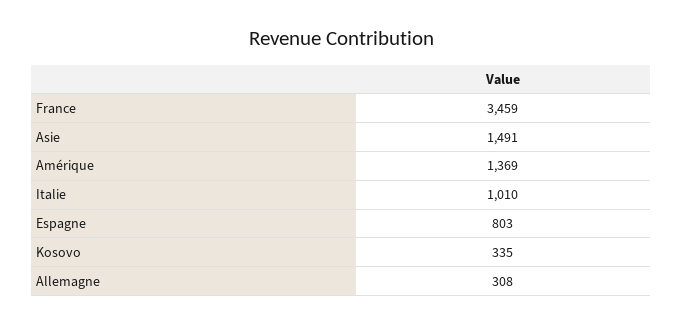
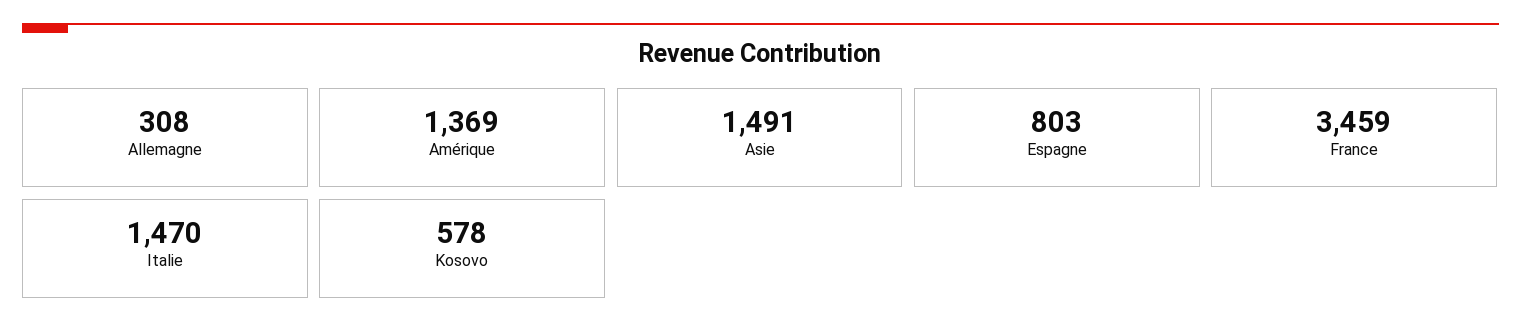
  {
    "France": 3459,
    "Asie": 1491,
    "Amérique": 1369,
-   "Italie": 1010,
+   "Italie": 1470,
    "Espagne": 803,
-   "Kosovo": 335,
+   "Kosovo": 578,
    "Allemagne": 308
  }

